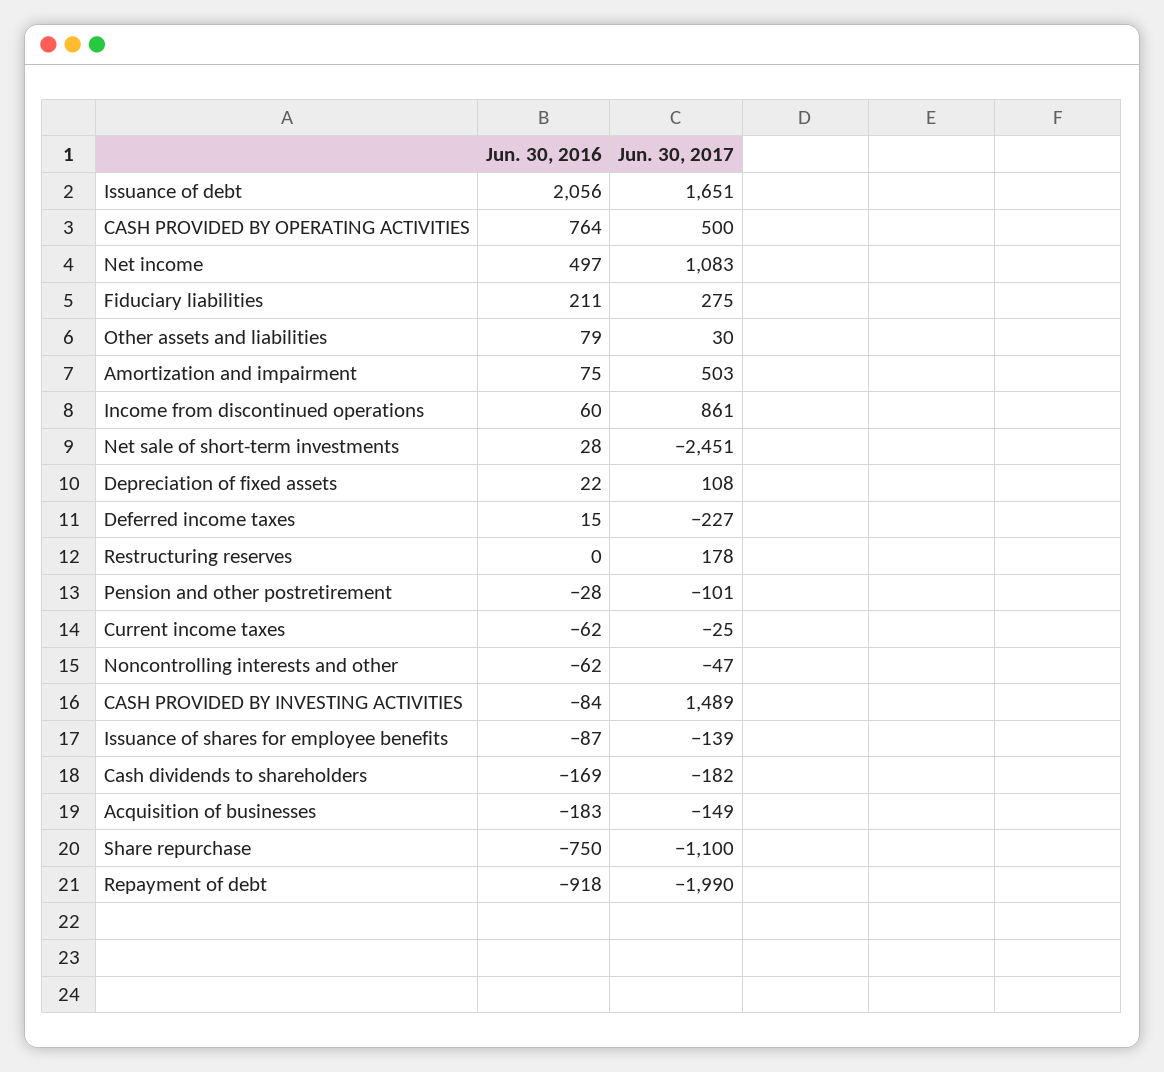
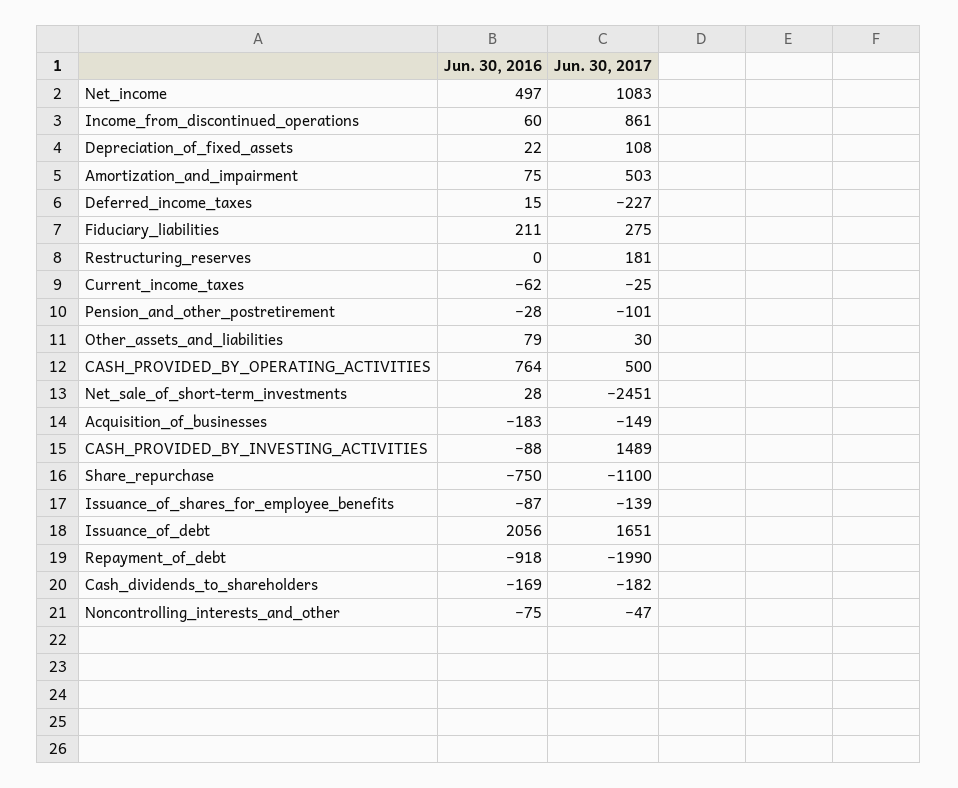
  {
    "Jun. 30, 2016": {
      "Issuance of debt": 2056,
      "CASH PROVIDED BY OPERATING ACTIVITIES": 764,
      "Net income": 497,
      "Fiduciary liabilities": 211,
      "Other assets and liabilities": 79,
      "Amortization and impairment": 75,
      "Income from discontinued operations": 60,
      "Net sale of short-term investments": 28,
      "Depreciation of fixed assets": 22,
      "Deferred income taxes": 15,
      "Restructuring reserves": 0,
      "Pension and other postretirement": -28,
      "Current income taxes": -62,
-     "Noncontrolling interests and other": -62,
+     "Noncontrolling interests and other": -75,
-     "CASH PROVIDED BY INVESTING ACTIVITIES": -84,
+     "CASH PROVIDED BY INVESTING ACTIVITIES": -88,
      "Issuance of shares for employee benefits": -87,
      "Cash dividends to shareholders": -169,
      "Acquisition of businesses": -183,
      "Share repurchase": -750,
      "Repayment of debt": -918
    },
    "Jun. 30, 2017": {
      "Issuance of debt": 1651,
      "CASH PROVIDED BY OPERATING ACTIVITIES": 500,
      "Net income": 1083,
      "Fiduciary liabilities": 275,
      "Other assets and liabilities": 30,
      "Amortization and impairment": 503,
      "Income from discontinued operations": 861,
      "Net sale of short-term investments": -2451,
      "Depreciation of fixed assets": 108,
      "Deferred income taxes": -227,
-     "Restructuring reserves": 178,
+     "Restructuring reserves": 181,
      "Pension and other postretirement": -101,
      "Current income taxes": -25,
      "Noncontrolling interests and other": -47,
      "CASH PROVIDED BY INVESTING ACTIVITIES": 1489,
      "Issuance of shares for employee benefits": -139,
      "Cash dividends to shareholders": -182,
      "Acquisition of businesses": -149,
      "Share repurchase": -1100,
      "Repayment of debt": -1990
    }
  }

